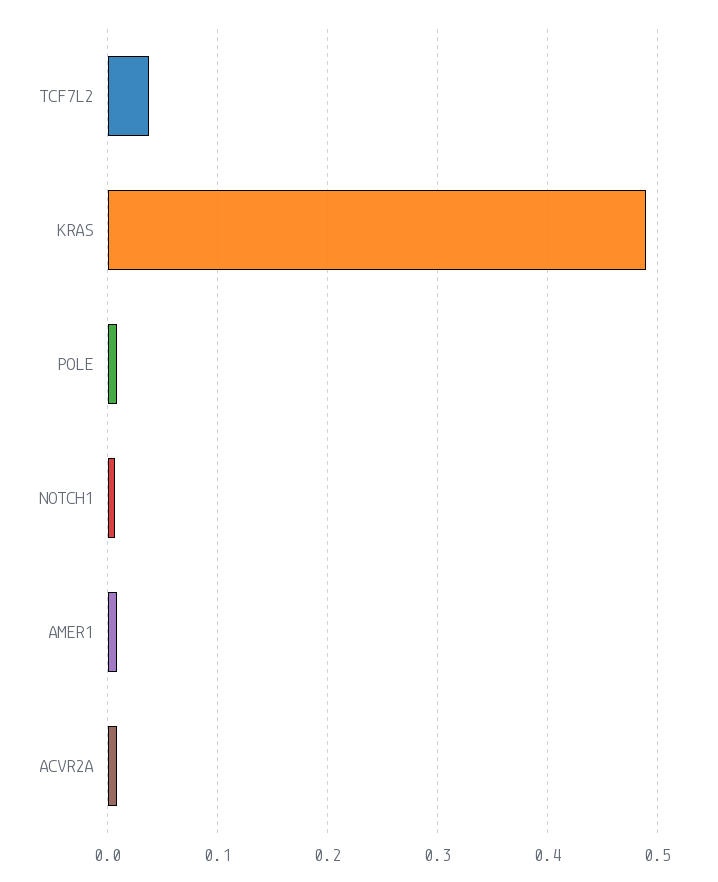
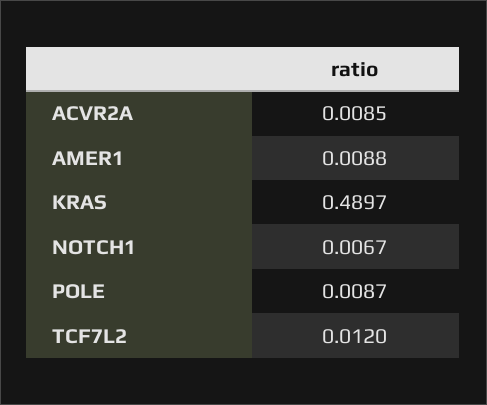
  {
-   "TCF7L2": 0.04,
+   "TCF7L2": 0.012,
    "KRAS": 0.4897,
    "POLE": 0.0087,
    "NOTCH1": 0.0067,
    "AMER1": 0.0088,
    "ACVR2A": 0.0085
  }

